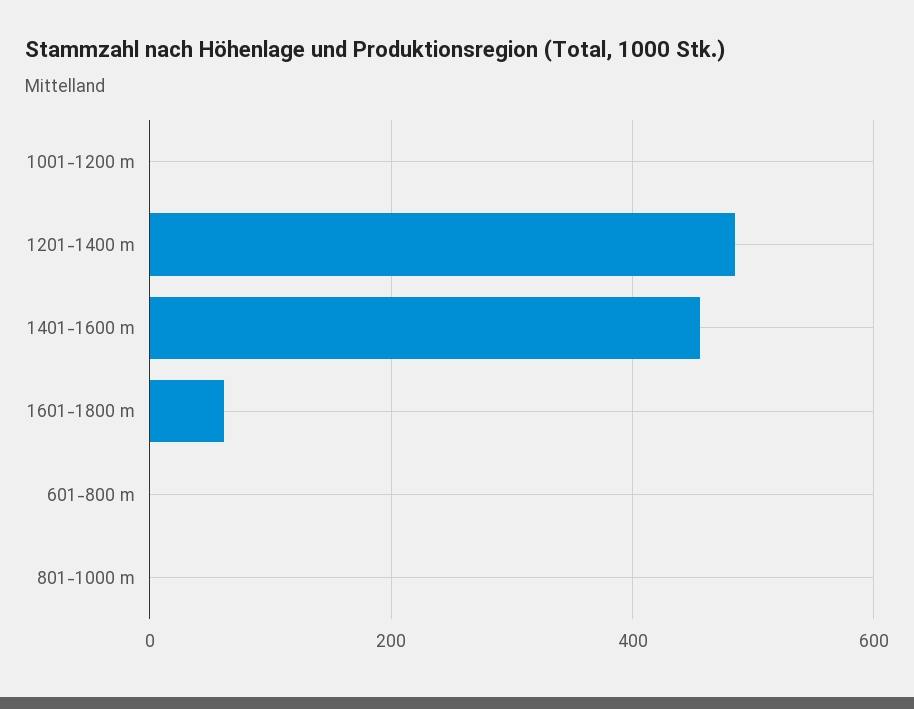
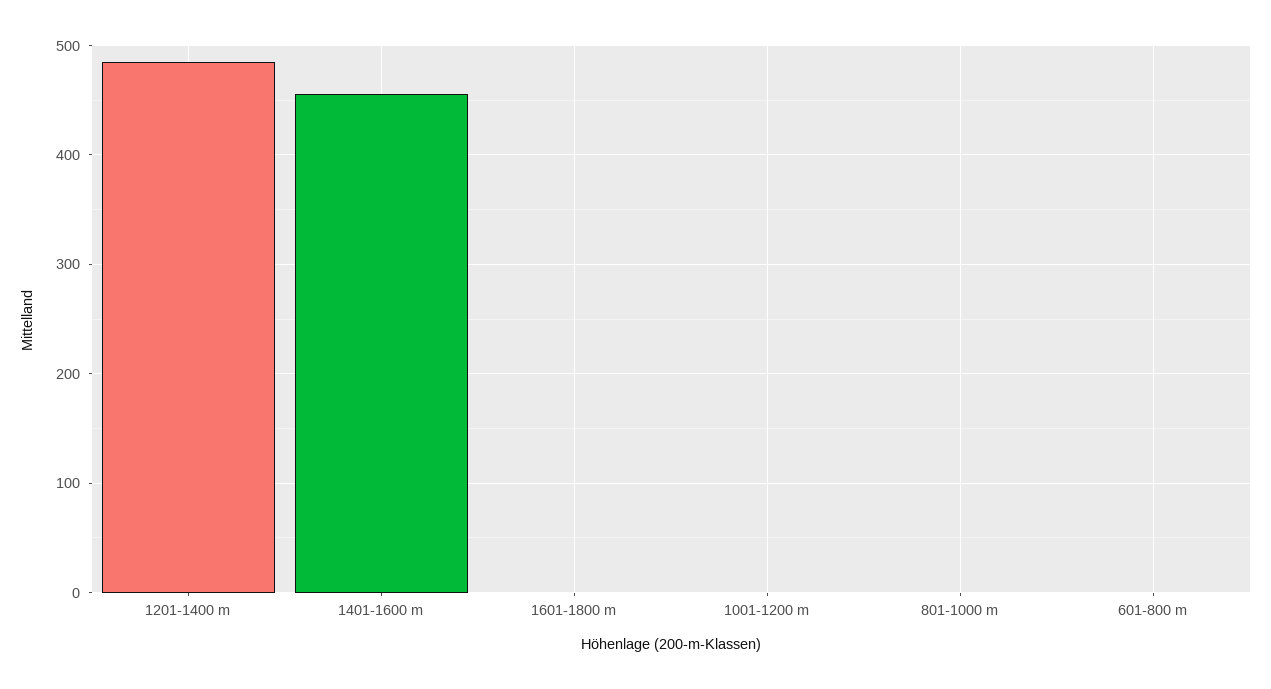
  {
    "1001-1200 m": 0,
    "1201-1400 m": 490,
    "1401-1600 m": 460,
-   "1601-1800 m": 60,
+   "1601-1800 m": 0,
    "601-800 m": 0,
    "801-1000 m": 0
  }

